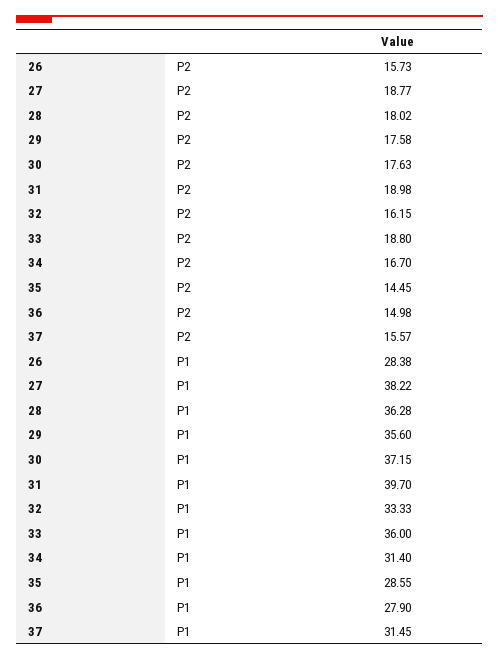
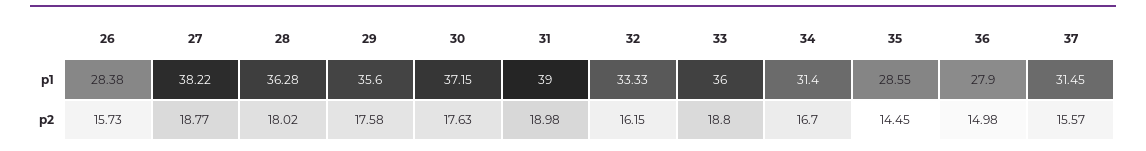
  {
    "26": {
      "P2": 15.73,
      "P1": 28.38
    },
    "27": {
      "P2": 18.77,
      "P1": 38.22
    },
    "28": {
      "P2": 18.02,
      "P1": 36.28
    },
    "29": {
      "P2": 17.58,
      "P1": 35.6
    },
    "30": {
      "P2": 17.63,
      "P1": 37.15
    },
    "31": {
      "P2": 18.98,
-     "P1": 39.7
+     "P1": 39
    },
    "32": {
      "P2": 16.15,
      "P1": 33.33
    },
    "33": {
      "P2": 18.8,
      "P1": 36
    },
    "34": {
      "P2": 16.7,
      "P1": 31.4
    },
    "35": {
      "P2": 14.45,
      "P1": 28.55
    },
    "36": {
      "P2": 14.98,
      "P1": 27.9
    },
    "37": {
      "P2": 15.57,
      "P1": 31.45
    }
  }

